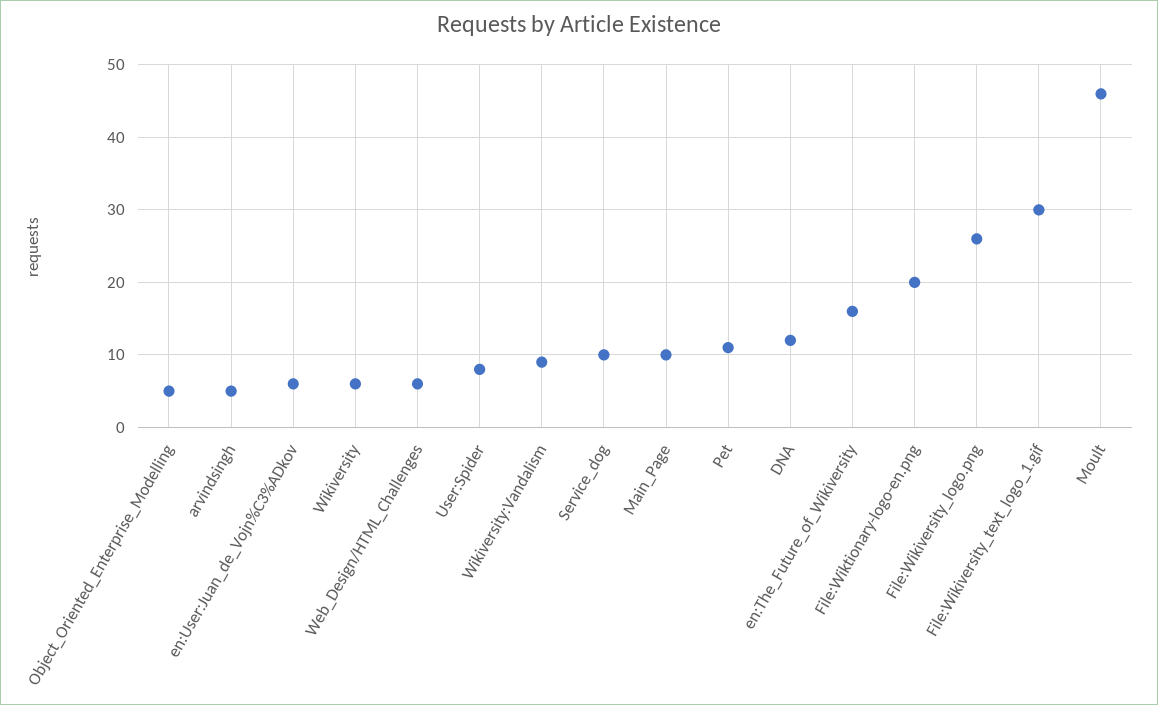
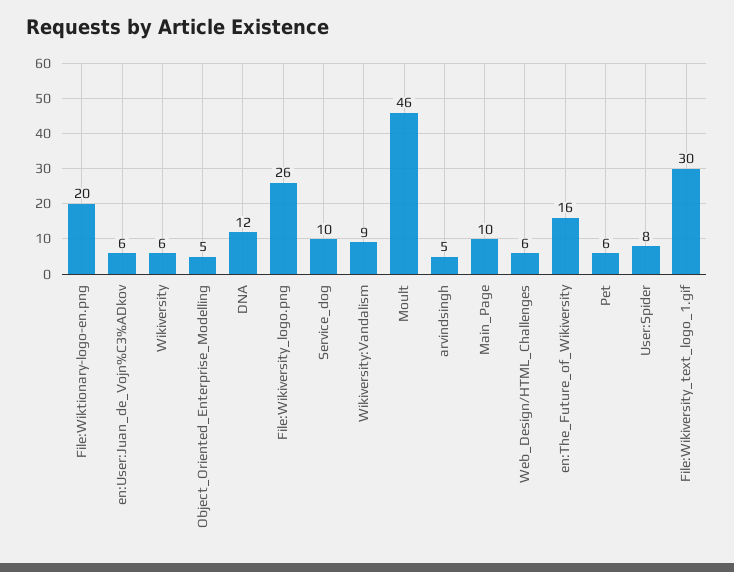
  {
    "Object_Oriented_Enterprise_Modelling": 5,
    "arvindsingh": 5,
    "en:User:Juan_de_Vojn%C3%ADkov": 6,
    "Wikiversity": 6,
    "Web_Design/HTML_Challenges": 6,
    "User:Spider": 8,
    "Wikiversity:Vandalism": 9,
    "Service_dog": 10,
    "Main_Page": 10,
-   "Pet": 11,
+   "Pet": 6,
    "DNA": 12,
    "en:The_Future_of_Wikiversity": 16,
    "File:Wiktionary-logo-en.png": 20,
    "File:Wikiversity_logo.png": 26,
    "File:Wikiversity_text_logo_1.gif": 30,
    "Moult": 46
  }

